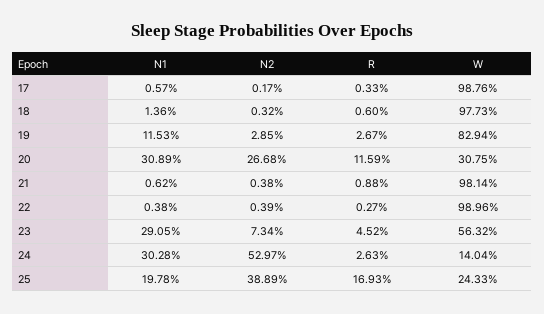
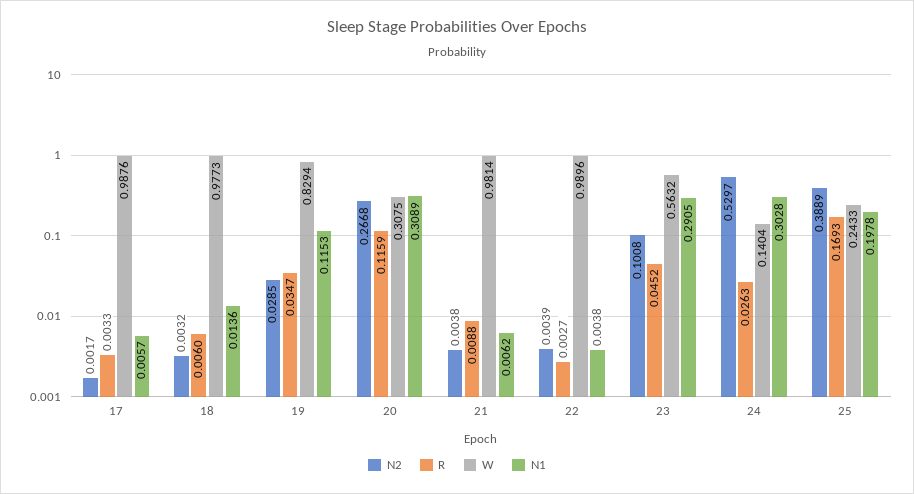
  {
    "N1": {
      "17": 0.0057,
      "18": 0.0136,
      "19": 0.1153,
      "20": 0.3089,
      "21": 0.0062,
      "22": 0.0038,
      "23": 0.2905,
      "24": 0.3028,
      "25": 0.1978
    },
    "N2": {
      "17": 0.0017,
      "18": 0.0032,
      "19": 0.0285,
      "20": 0.2668,
      "21": 0.0038,
      "22": 0.0039,
-     "23": 0.0734,
+     "23": 0.1008,
      "24": 0.5297,
      "25": 0.3889
    },
    "R": {
      "17": 0.0033,
      "18": 0.006,
-     "19": 0.0267,
+     "19": 0.0347,
      "20": 0.1159,
      "21": 0.0088,
      "22": 0.0027,
      "23": 0.0452,
      "24": 0.0263,
      "25": 0.1693
    },
    "W": {
      "17": 0.9876,
      "18": 0.9773,
      "19": 0.8294,
      "20": 0.3075,
      "21": 0.9814,
      "22": 0.9896,
      "23": 0.5632,
      "24": 0.1404,
      "25": 0.2433
    }
  }

